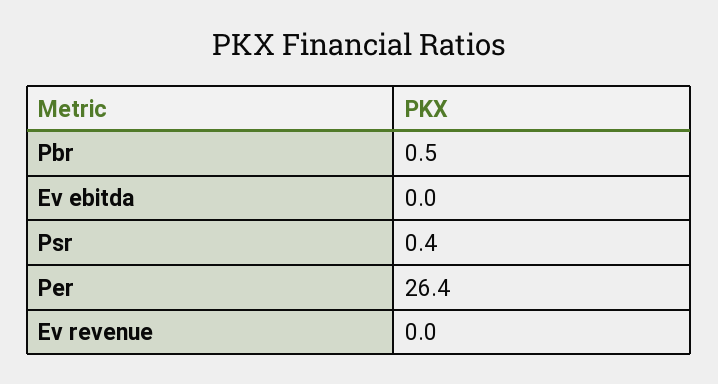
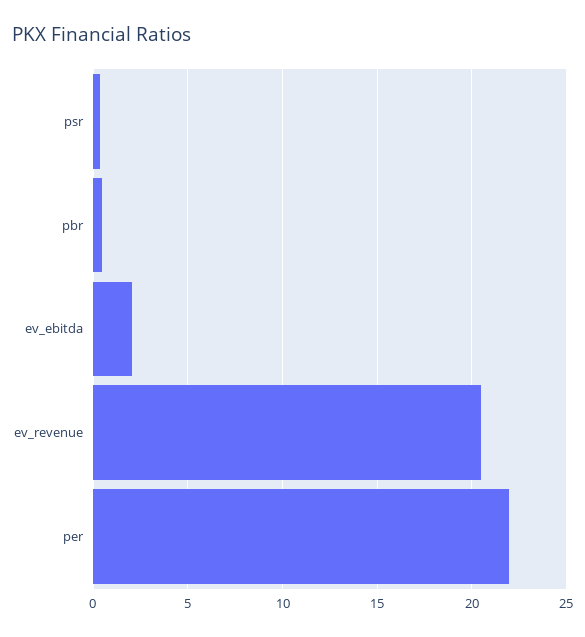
  {
    "Pbr": 0.5,
-   "Ev ebitda": 0,
+   "Ev ebitda": 2,
    "Psr": 0.4,
-   "Per": 26.4,
+   "Per": 22,
-   "Ev revenue": 0
+   "Ev revenue": 20.5
  }

